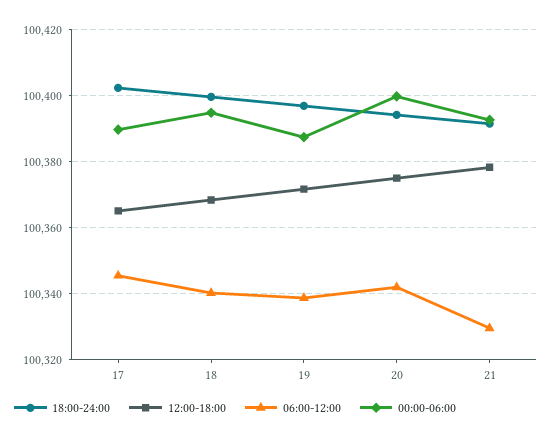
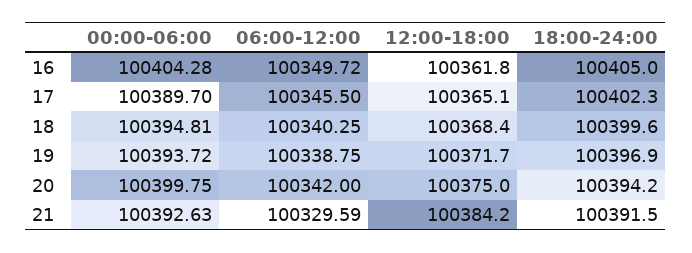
  {
    "18:00-24:00": {
      "17": 100402.3,
      "18": 100399.6,
      "19": 100396.9,
      "20": 100394.2,
-     "21": 100391.5
+     "21": 100391.5,
+     "16": 100405
    },
    "12:00-18:00": {
      "17": 100365.1,
      "18": 100368.4,
      "19": 100371.7,
      "20": 100375,
-     "21": 100378
+     "21": 100384.2,
+     "16": 100361.8
    },
    "06:00-12:00": {
      "17": 100345.5,
      "18": 100340.25,
      "19": 100338.75,
      "20": 100342,
-     "21": 100329.59
+     "21": 100329.59,
+     "16": 100349.72
    },
    "00:00-06:00": {
      "17": 100389.7,
      "18": 100394.81,
-     "19": 100388,
+     "19": 100393.72,
      "20": 100399.75,
-     "21": 100392.63
+     "21": 100392.63,
+     "16": 100404.28
    }
  }

